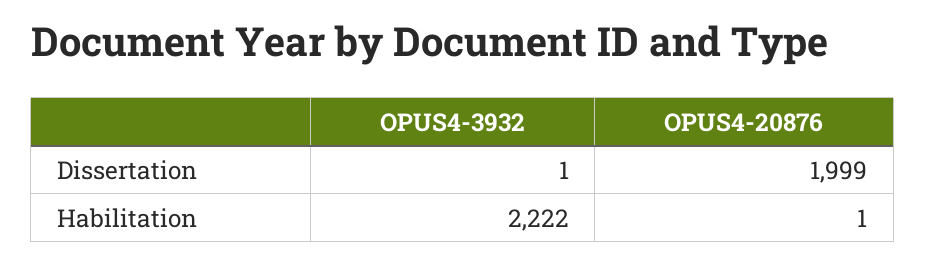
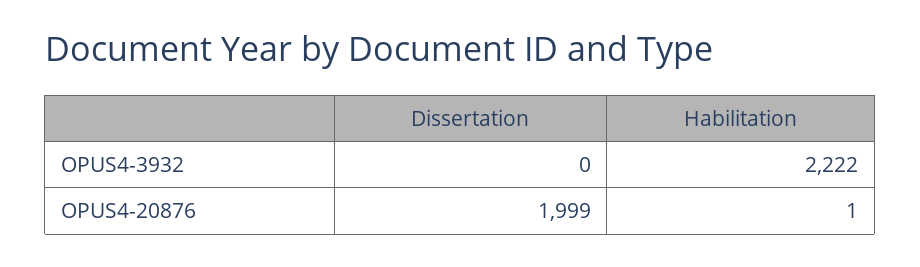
  {
    "OPUS4-3932": {
-     "Dissertation": 1,
+     "Dissertation": 0,
      "Habilitation": 2222
    },
    "OPUS4-20876": {
      "Dissertation": 1999,
      "Habilitation": 1
    }
  }

